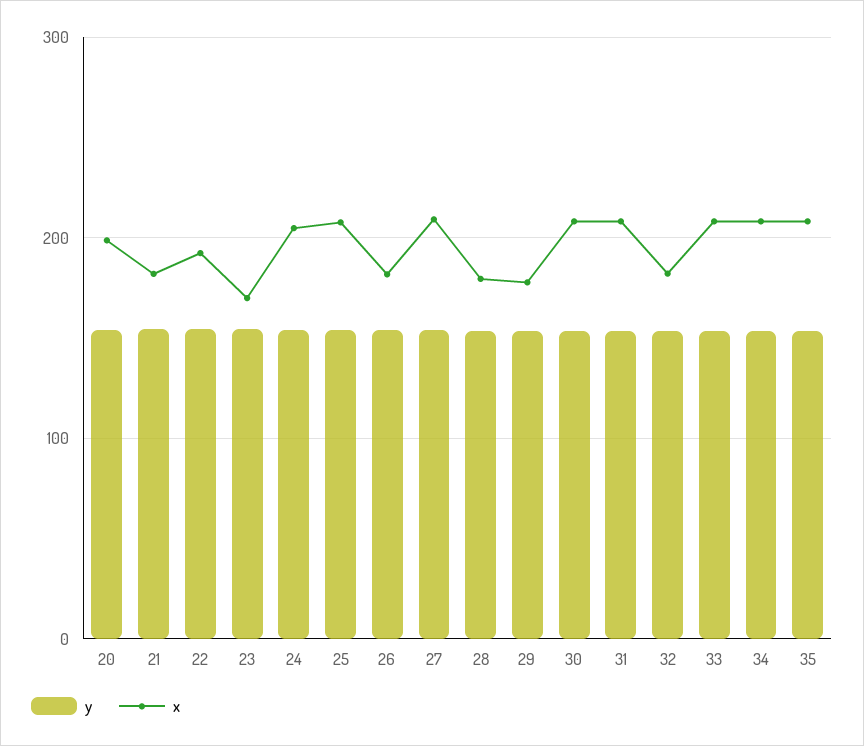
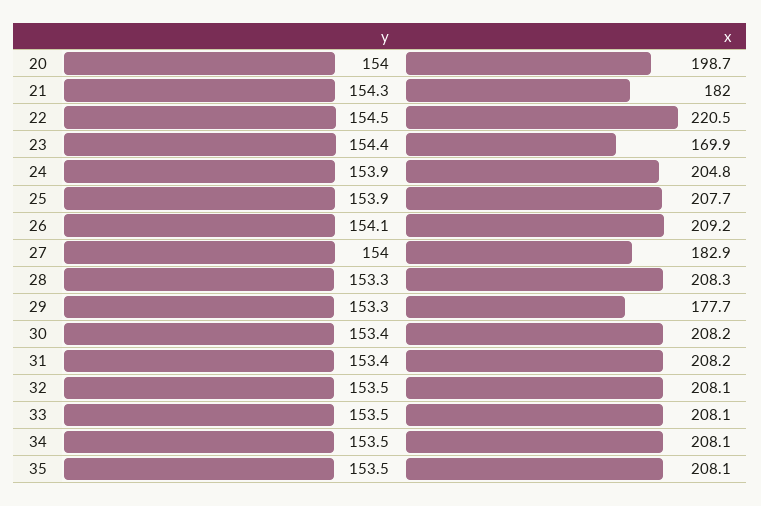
  {
    "y": {
      "20": 154,
      "21": 154.3,
      "22": 154.5,
      "23": 154.4,
      "24": 153.9,
      "25": 153.9,
      "26": 154.1,
      "27": 154,
      "28": 153.3,
      "29": 153.3,
      "30": 153.4,
      "31": 153.4,
      "32": 153.5,
      "33": 153.5,
      "34": 153.5,
      "35": 153.5
    },
    "x": {
      "20": 198.7,
      "21": 182,
-     "22": 190,
+     "22": 220.5,
      "23": 169.9,
      "24": 204.8,
      "25": 207.7,
-     "26": 180,
+     "26": 209.2,
-     "27": 210,
+     "27": 182.9,
-     "28": 180,
+     "28": 208.3,
      "29": 177.7,
      "30": 208.2,
      "31": 208.2,
-     "32": 180,
+     "32": 208.1,
      "33": 208.1,
      "34": 208.1,
      "35": 208.1
    }
  }

